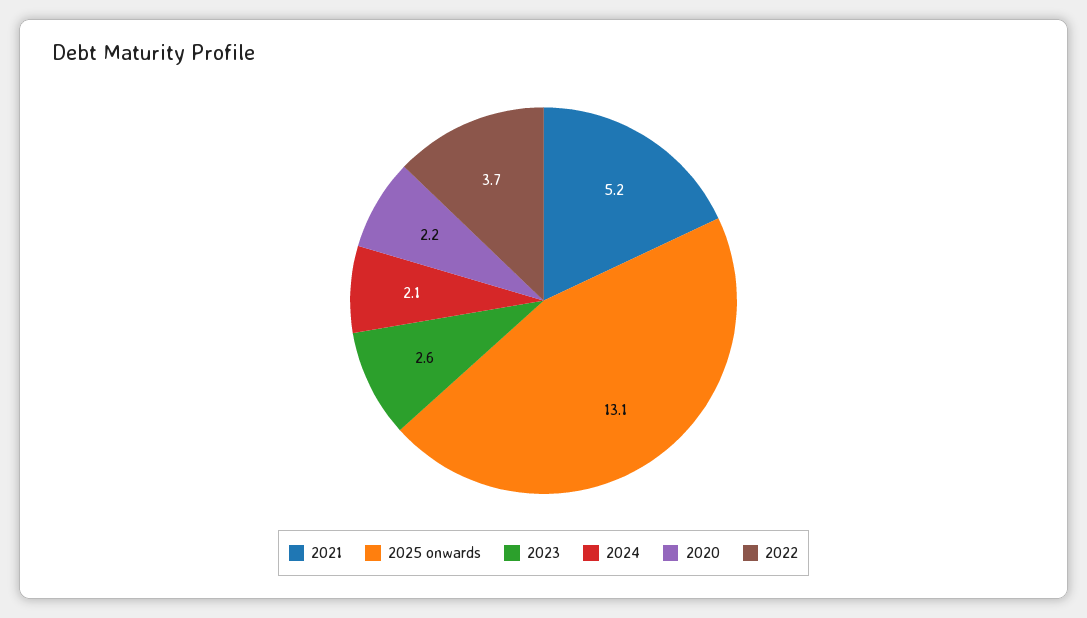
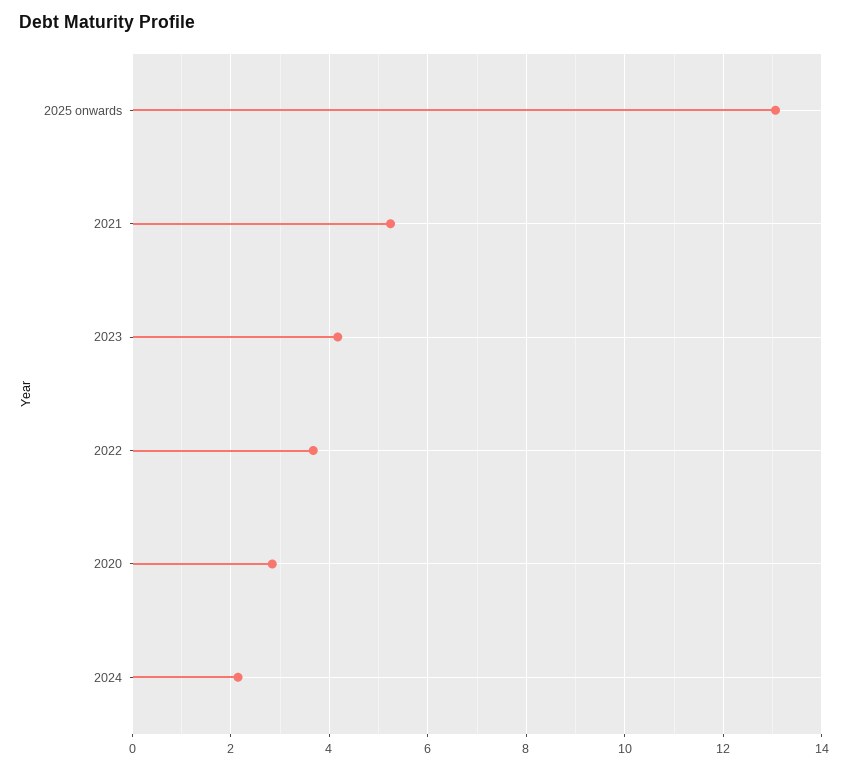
  {
    "2021": 5.2,
    "2025 onwards": 13.1,
-   "2023": 2.6,
+   "2023": 4.2,
    "2024": 2.1,
-   "2020": 2.2,
+   "2020": 2.8,
    "2022": 3.7
  }

